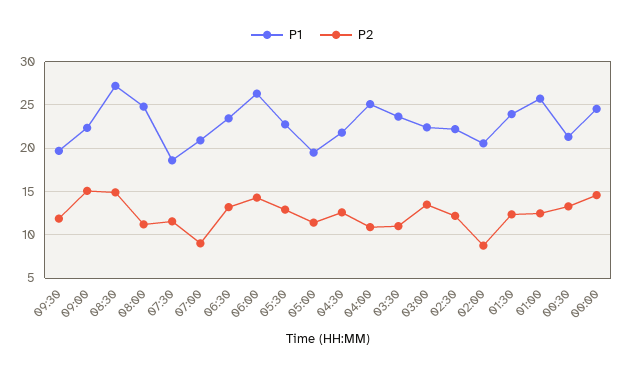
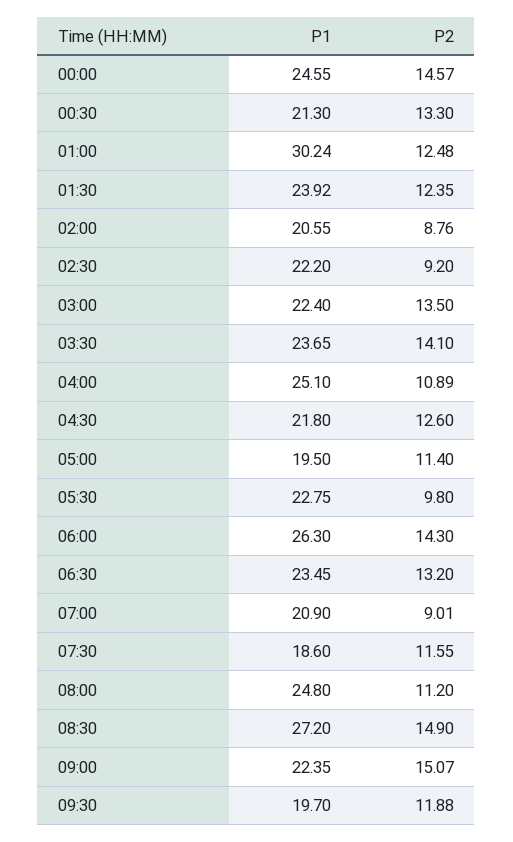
  {
    "P1": {
      "09:30": 19.7,
      "09:00": 22.35,
      "08:30": 27.2,
      "08:00": 24.8,
      "07:30": 18.6,
      "07:00": 20.9,
      "06:30": 23.45,
      "06:00": 26.3,
      "05:30": 22.75,
      "05:00": 19.5,
      "04:30": 21.8,
      "04:00": 25.1,
      "03:30": 23.65,
      "03:00": 22.4,
      "02:30": 22.2,
      "02:00": 20.55,
      "01:30": 23.92,
-     "01:00": 26,
+     "01:00": 30.24,
      "00:30": 21.3,
      "00:00": 24.55
    },
    "P2": {
      "09:30": 11.88,
      "09:00": 15.07,
      "08:30": 14.9,
      "08:00": 11.2,
      "07:30": 11.55,
      "07:00": 9.01,
      "06:30": 13.2,
      "06:00": 14.3,
-     "05:30": 13,
+     "05:30": 9.8,
      "05:00": 11.4,
      "04:30": 12.6,
      "04:00": 10.89,
-     "03:30": 11,
+     "03:30": 14.1,
      "03:00": 13.5,
-     "02:30": 12,
+     "02:30": 9.2,
      "02:00": 8.76,
      "01:30": 12.35,
      "01:00": 12.48,
      "00:30": 13.3,
      "00:00": 14.57
    }
  }

